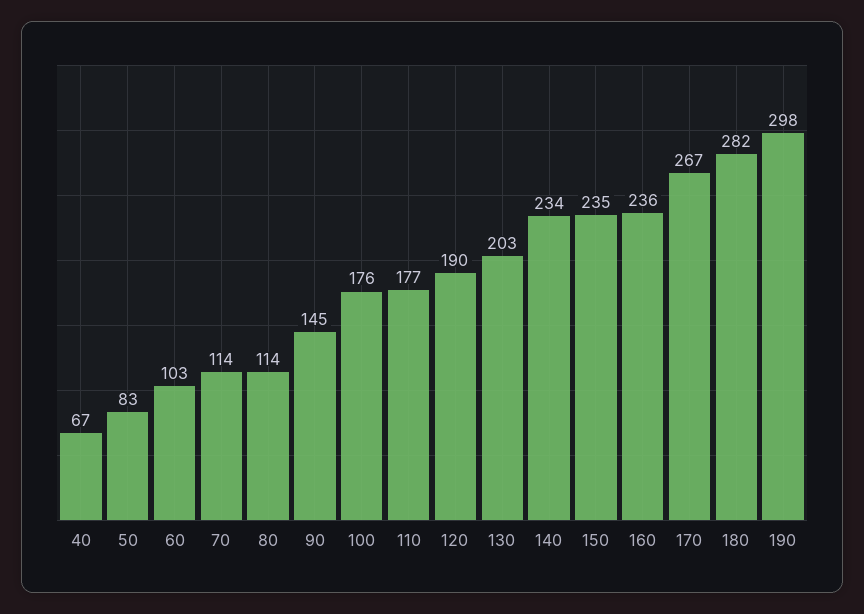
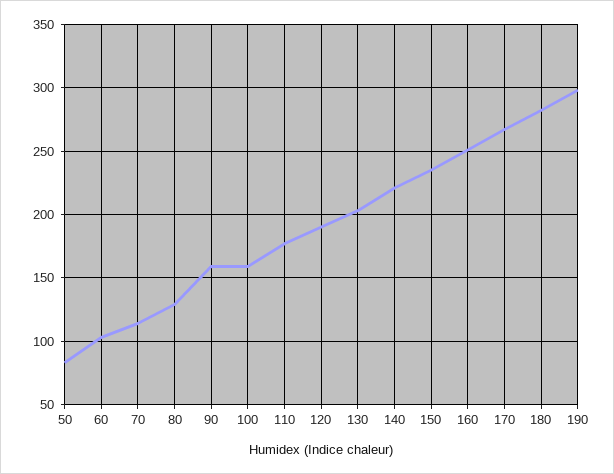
  {
-   "40": 67,
    "50": 83,
    "60": 103,
    "70": 114,
-   "80": 114,
+   "80": 130,
-   "90": 145,
+   "90": 160,
-   "100": 176,
+   "100": 160,
    "110": 177,
    "120": 190,
    "130": 203,
-   "140": 234,
+   "140": 220,
    "150": 235,
-   "160": 236,
+   "160": 250,
    "170": 267,
    "180": 282,
    "190": 298
  }

